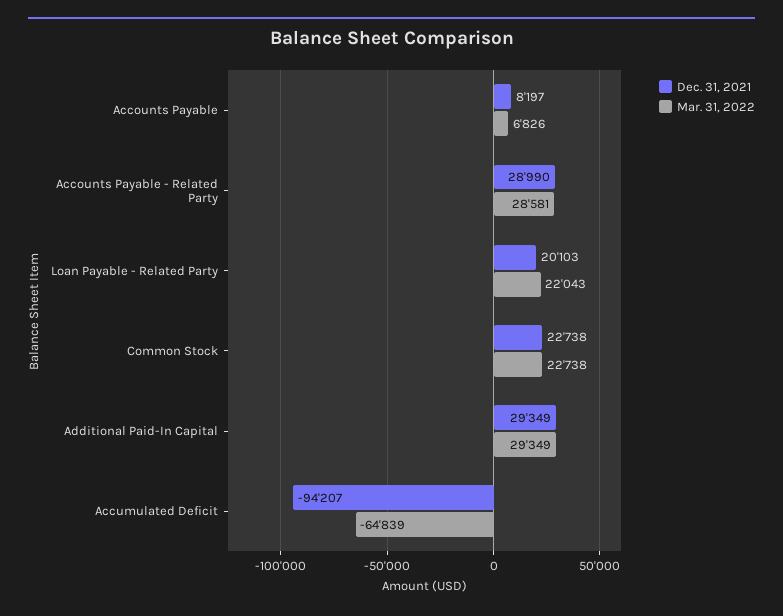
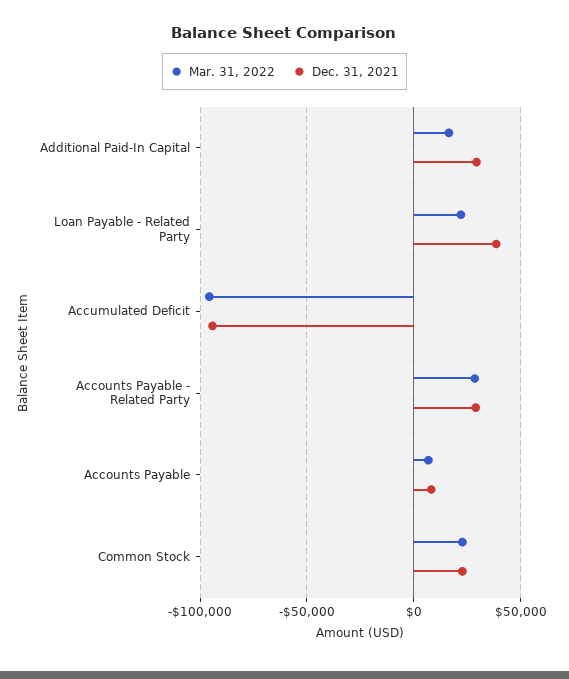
  {
    "Dec. 31, 2021": {
      "Accounts Payable": 8197,
      "Accounts Payable - Related Party": 28990,
-     "Loan Payable - Related Party": 20103,
+     "Loan Payable - Related Party": 40000,
      "Common Stock": 22738,
      "Additional Paid-In Capital": 29349,
      "Accumulated Deficit": -94207
    },
    "Mar. 31, 2022": {
      "Accounts Payable": 6826,
      "Accounts Payable - Related Party": 28581,
      "Loan Payable - Related Party": 22043,
      "Common Stock": 22738,
-     "Additional Paid-In Capital": 29349,
+     "Additional Paid-In Capital": 15000,
-     "Accumulated Deficit": -64839
+     "Accumulated Deficit": -95000
    }
  }

